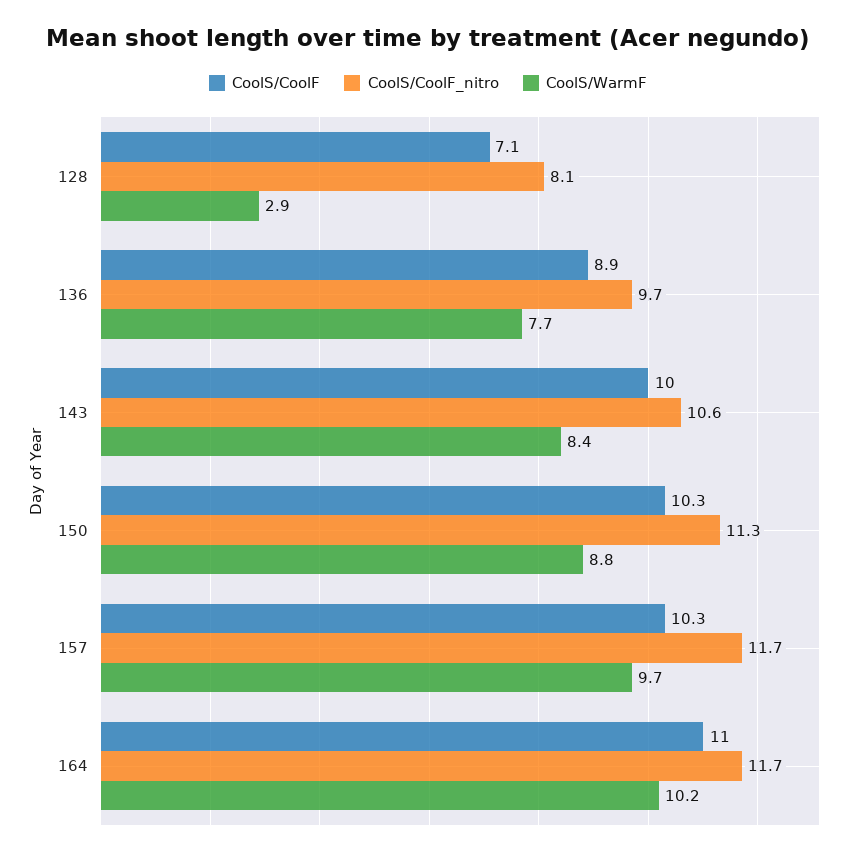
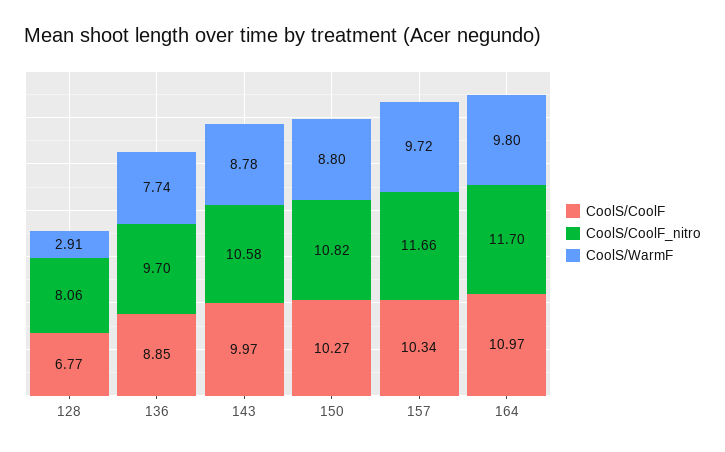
  {
    "CoolS/CoolF": {
-     "128": 7.1,
+     "128": 6.77,
      "136": 8.85,
      "143": 9.97,
      "150": 10.27,
      "157": 10.34,
      "164": 10.97
    },
    "CoolS/CoolF_nitro": {
      "128": 8.06,
      "136": 9.7,
      "143": 10.58,
-     "150": 11.3,
+     "150": 10.82,
      "157": 11.66,
      "164": 11.7
    },
    "CoolS/WarmF": {
      "128": 2.91,
      "136": 7.74,
-     "143": 8.4,
+     "143": 8.78,
      "150": 8.8,
      "157": 9.72,
-     "164": 10.2
+     "164": 9.8
    }
  }

